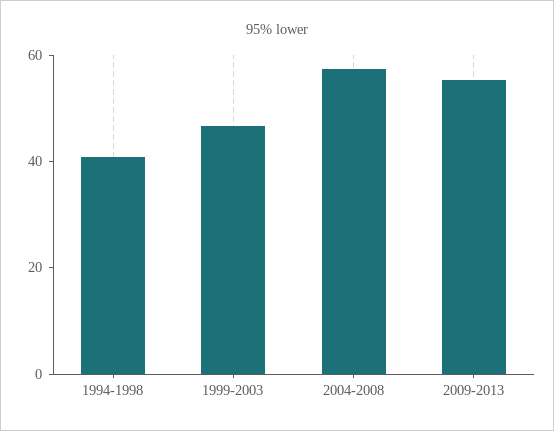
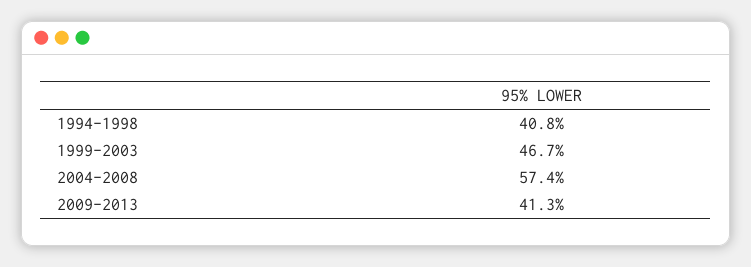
  {
    "1994-1998": 40.8,
    "1999-2003": 46.7,
    "2004-2008": 57.4,
-   "2009-2013": 55
+   "2009-2013": 41.3
  }

